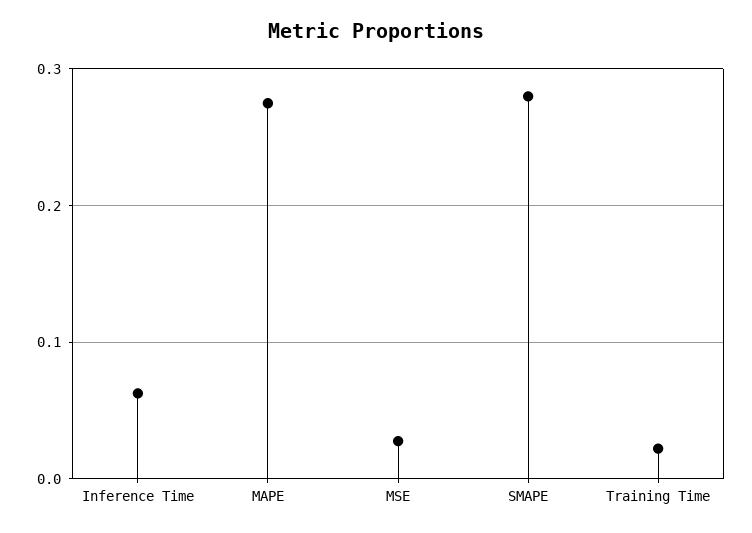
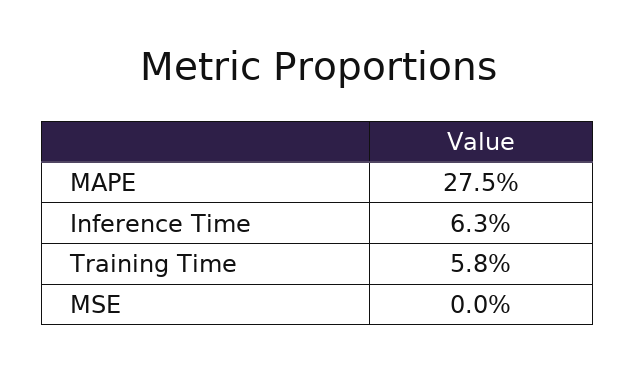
  {
    "Inference Time": 0.063,
    "MAPE": 0.275,
-   "MSE": 0.03,
+   "MSE": 0,
-   "SMAPE": 0.28,
-   "Training Time": 0.02
+   "Training Time": 0.058
  }

